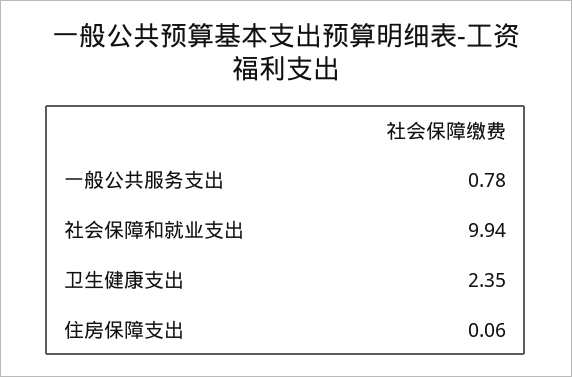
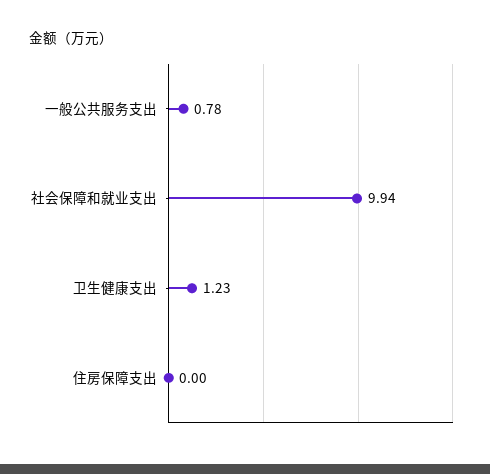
  {
    "一般公共服务支出": 0.78,
    "社会保障和就业支出": 9.94,
-   "卫生健康支出": 2.35,
+   "卫生健康支出": 1.23,
-   "住房保障支出": 0.06
+   "住房保障支出": 0
  }

